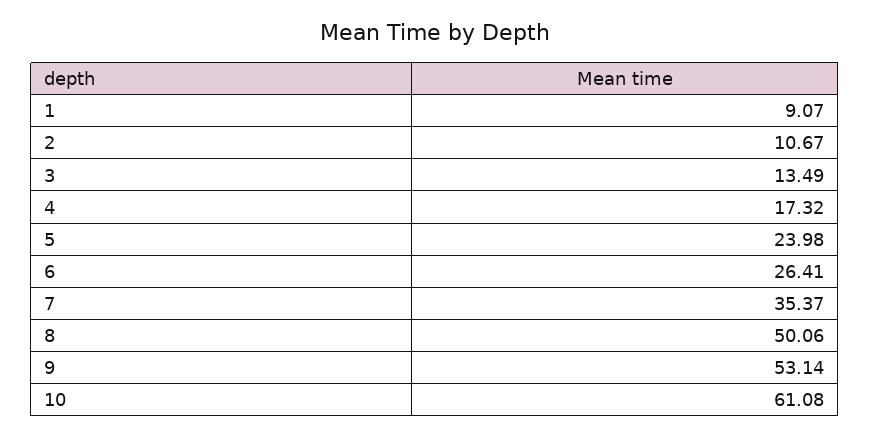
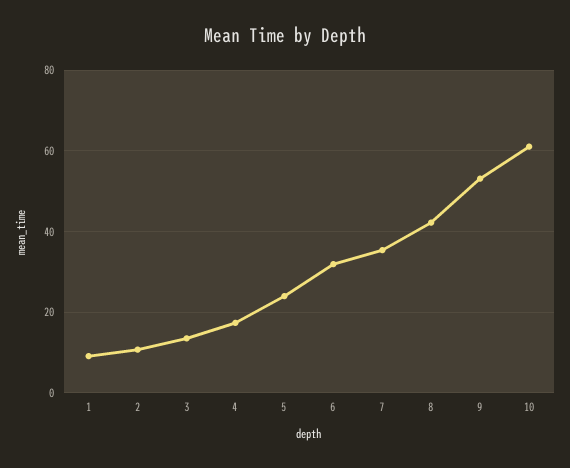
  {
    "1": 9.07,
    "2": 10.67,
    "3": 13.49,
    "4": 17.32,
    "5": 23.98,
-   "6": 26.41,
+   "6": 32,
    "7": 35.37,
-   "8": 50.06,
+   "8": 42,
    "9": 53.14,
    "10": 61.08
  }

